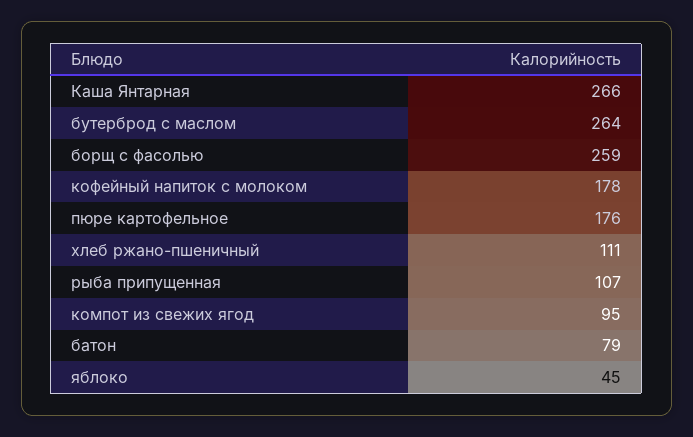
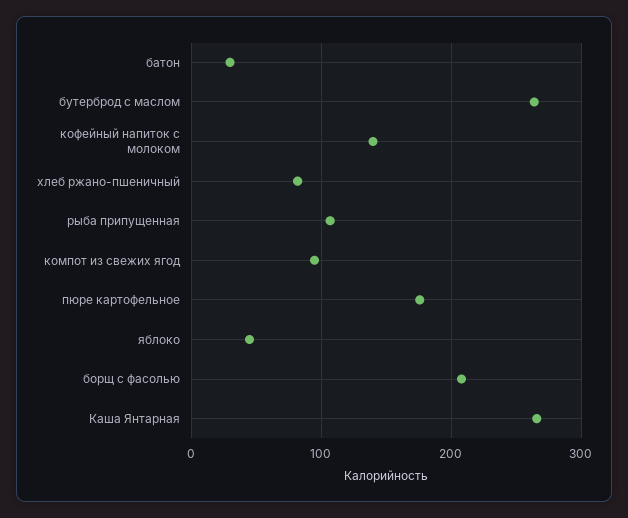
  {
    "Каша Янтарная": 266,
    "бутерброд с маслом": 264,
-   "борщ с фасолью": 259,
+   "борщ с фасолью": 210,
-   "кофейный напиток с молоком": 178,
+   "кофейный напиток с молоком": 140,
    "пюре картофельное": 176,
-   "хлеб ржано-пшеничный": 111,
+   "хлеб ржано-пшеничный": 80,
    "рыба припущенная": 107,
    "компот из свежих ягод": 95,
-   "батон": 79,
+   "батон": 30,
    "яблоко": 45
  }

